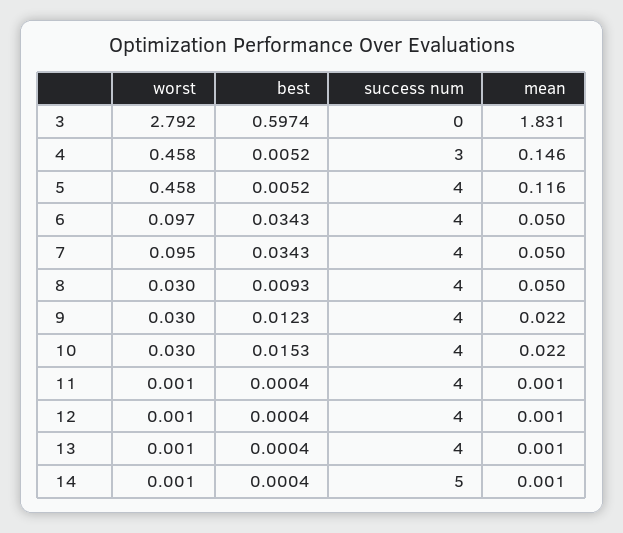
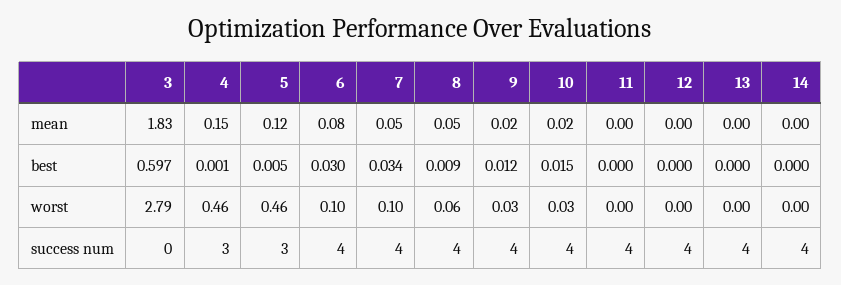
  {
    "worst": {
      "3": 2.792,
      "4": 0.458,
      "5": 0.458,
      "6": 0.097,
      "7": 0.095,
-     "8": 0.03,
+     "8": 0.06,
      "9": 0.03,
      "10": 0.03,
      "11": 0.001,
      "12": 0.001,
      "13": 0.001,
      "14": 0.001
    },
    "best": {
      "3": 0.5974,
-     "4": 0.0052,
+     "4": 0.001,
      "5": 0.0052,
-     "6": 0.0343,
+     "6": 0.03,
      "7": 0.0343,
      "8": 0.0093,
      "9": 0.0123,
      "10": 0.0153,
      "11": 0.0004,
      "12": 0.0004,
      "13": 0.0004,
      "14": 0.0004
    },
    "success num": {
      "3": 0,
      "4": 3,
-     "5": 4,
+     "5": 3,
      "6": 4,
      "7": 4,
      "8": 4,
      "9": 4,
      "10": 4,
      "11": 4,
      "12": 4,
      "13": 4,
-     "14": 5
+     "14": 4
    },
    "mean": {
      "3": 1.831,
      "4": 0.146,
      "5": 0.116,
-     "6": 0.05,
+     "6": 0.08,
      "7": 0.05,
      "8": 0.05,
      "9": 0.022,
      "10": 0.022,
      "11": 0.001,
      "12": 0.001,
      "13": 0.001,
      "14": 0.001
    }
  }

